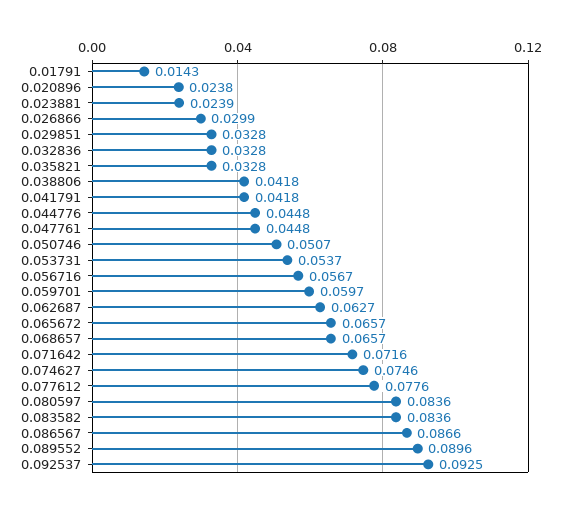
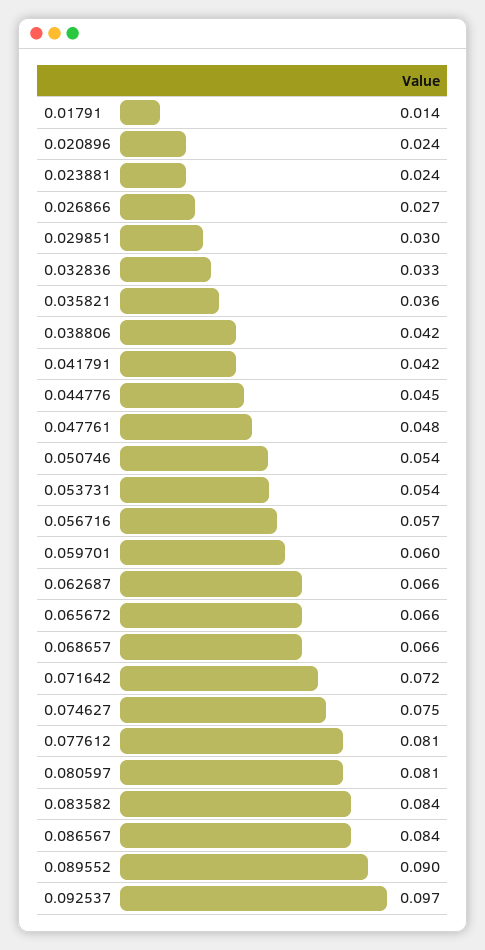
  {
    "0.01791": 0.0143,
    "0.020896": 0.0238,
    "0.023881": 0.0239,
-   "0.026866": 0.0299,
+   "0.026866": 0.027,
-   "0.029851": 0.0328,
+   "0.029851": 0.03,
    "0.032836": 0.0328,
-   "0.035821": 0.0328,
+   "0.035821": 0.036,
    "0.038806": 0.0418,
    "0.041791": 0.0418,
    "0.044776": 0.0448,
-   "0.047761": 0.0448,
+   "0.047761": 0.048,
-   "0.050746": 0.0507,
+   "0.050746": 0.054,
    "0.053731": 0.0537,
    "0.056716": 0.0567,
    "0.059701": 0.0597,
-   "0.062687": 0.0627,
+   "0.062687": 0.066,
    "0.065672": 0.0657,
    "0.068657": 0.0657,
    "0.071642": 0.0716,
    "0.074627": 0.0746,
-   "0.077612": 0.0776,
+   "0.077612": 0.081,
-   "0.080597": 0.0836,
+   "0.080597": 0.081,
    "0.083582": 0.0836,
-   "0.086567": 0.0866,
+   "0.086567": 0.084,
    "0.089552": 0.0896,
-   "0.092537": 0.0925
+   "0.092537": 0.097
  }

